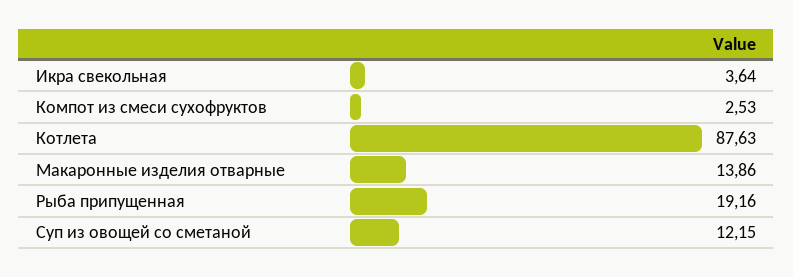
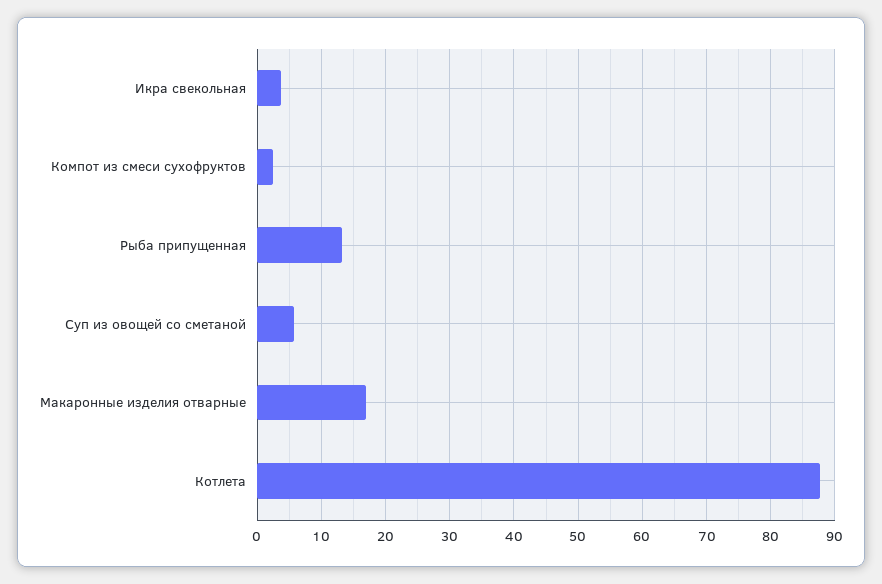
  {
    "Икра свекольная": 3.64,
    "Компот из смеси сухофруктов": 2.53,
    "Котлета": 87.63,
-   "Макаронные изделия отварные": 13.86,
+   "Макаронные изделия отварные": 17,
-   "Рыба припущенная": 19.16,
+   "Рыба припущенная": 13,
-   "Суп из овощей со сметаной": 12.15
+   "Суп из овощей со сметаной": 6
  }

